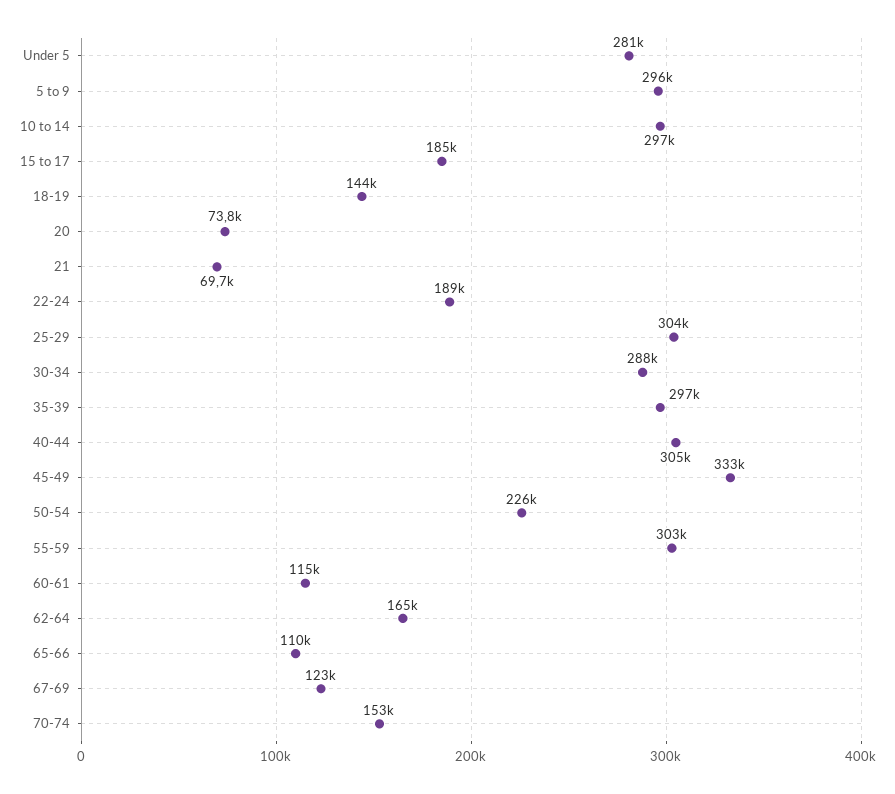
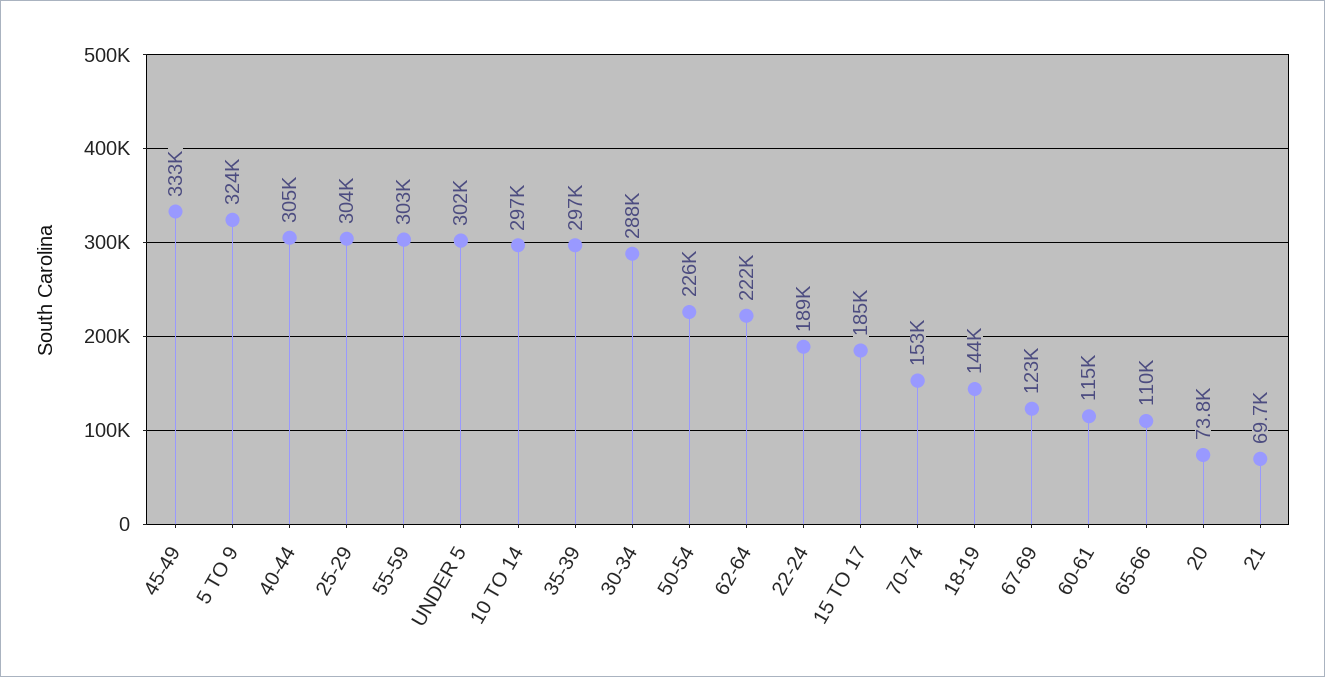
  {
-   "Under 5": 281000,
+   "Under 5": 302000,
-   "5 to 9": 296000,
+   "5 to 9": 324000,
    "10 to 14": 297000,
    "15 to 17": 185000,
    "18-19": 144000,
    "20": 73800,
    "21": 69700,
    "22-24": 189000,
    "25-29": 304000,
    "30-34": 288000,
    "35-39": 297000,
    "40-44": 305000,
    "45-49": 333000,
    "50-54": 226000,
    "55-59": 303000,
    "60-61": 115000,
-   "62-64": 165000,
+   "62-64": 222000,
    "65-66": 110000,
    "67-69": 123000,
    "70-74": 153000
  }

